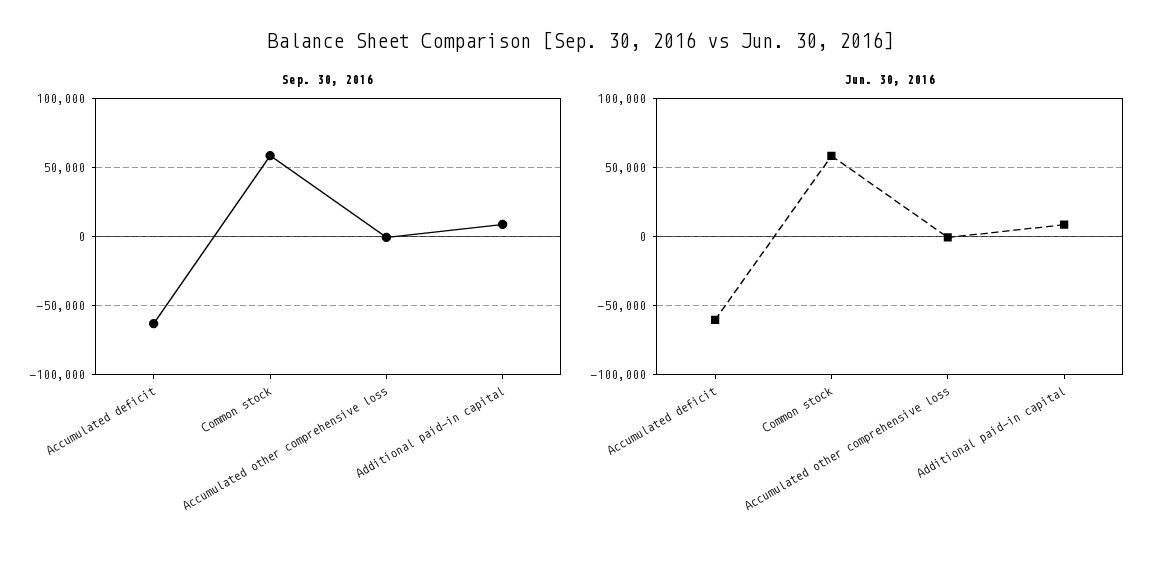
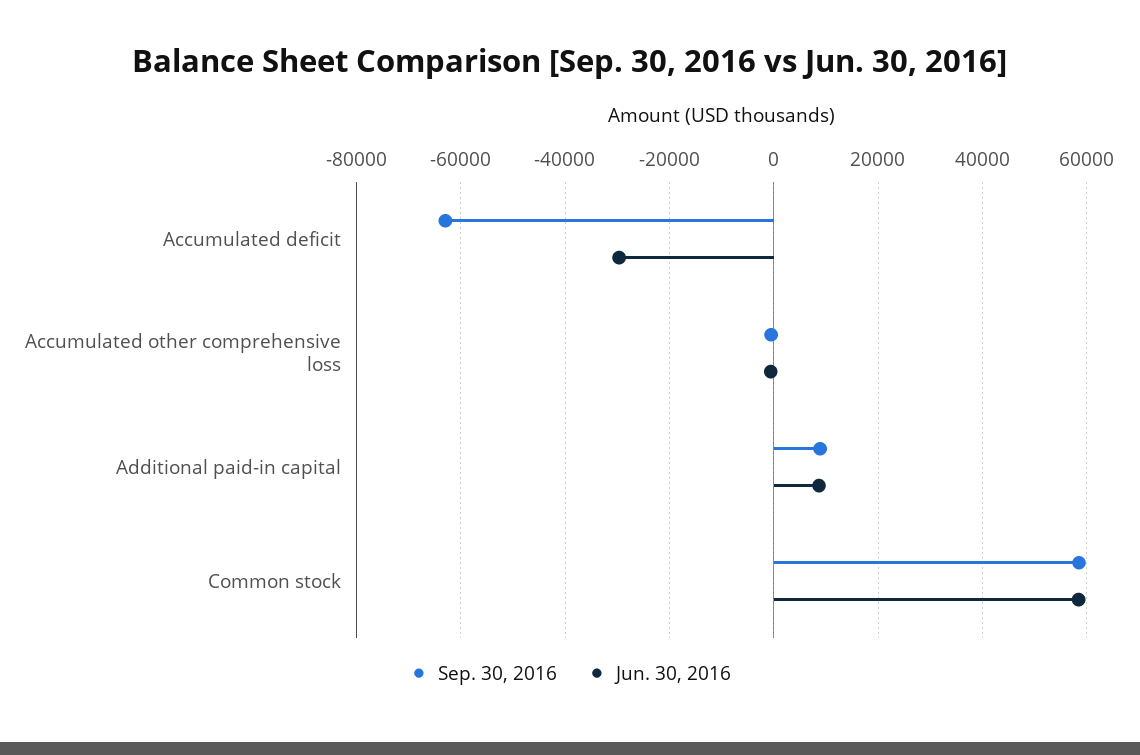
  {
    "Sep. 30, 2016": {
      "Accumulated deficit": -62000,
      "Common stock": 58000,
      "Accumulated other comprehensive loss": 0,
      "Additional paid-in capital": 8000
    },
    "Jun. 30, 2016": {
-     "Accumulated deficit": -60000,
+     "Accumulated deficit": -30000,
      "Common stock": 58000,
      "Accumulated other comprehensive loss": 0,
      "Additional paid-in capital": 8000
    }
  }

